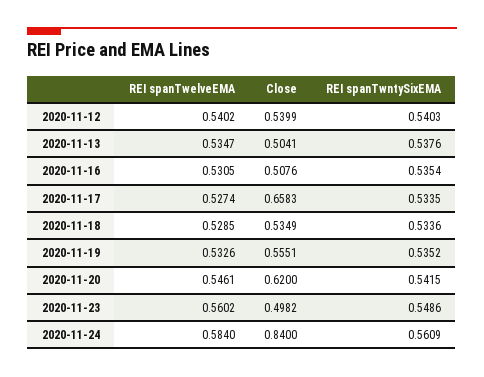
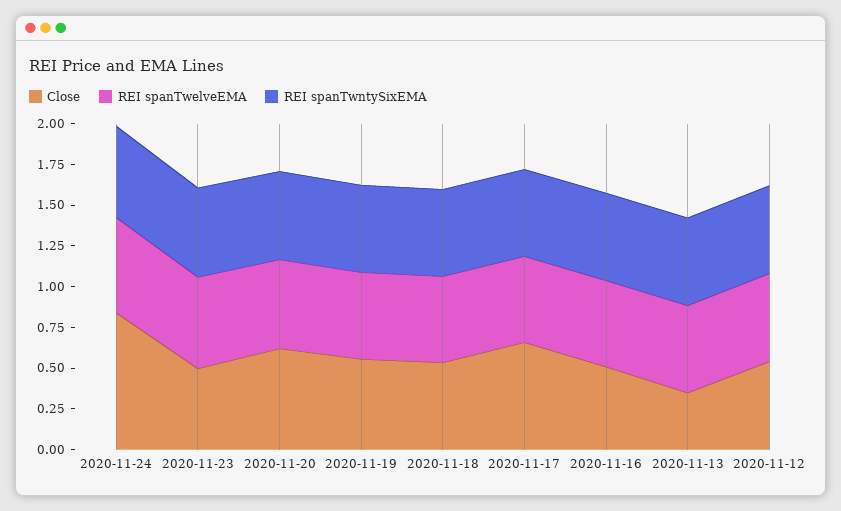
  {
    "REI spanTwelveEMA": {
      "2020-11-12": 0.5402,
      "2020-11-13": 0.5347,
      "2020-11-16": 0.5305,
      "2020-11-17": 0.5274,
      "2020-11-18": 0.5285,
      "2020-11-19": 0.5326,
      "2020-11-20": 0.5461,
      "2020-11-23": 0.5602,
      "2020-11-24": 0.584
    },
    "Close": {
      "2020-11-12": 0.5399,
-     "2020-11-13": 0.5041,
+     "2020-11-13": 0.35,
      "2020-11-16": 0.5076,
      "2020-11-17": 0.6583,
      "2020-11-18": 0.5349,
      "2020-11-19": 0.5551,
      "2020-11-20": 0.62,
      "2020-11-23": 0.4982,
      "2020-11-24": 0.84
    },
    "REI spanTwntySixEMA": {
      "2020-11-12": 0.5403,
      "2020-11-13": 0.5376,
      "2020-11-16": 0.5354,
      "2020-11-17": 0.5335,
      "2020-11-18": 0.5336,
      "2020-11-19": 0.5352,
      "2020-11-20": 0.5415,
      "2020-11-23": 0.5486,
      "2020-11-24": 0.5609
    }
  }

